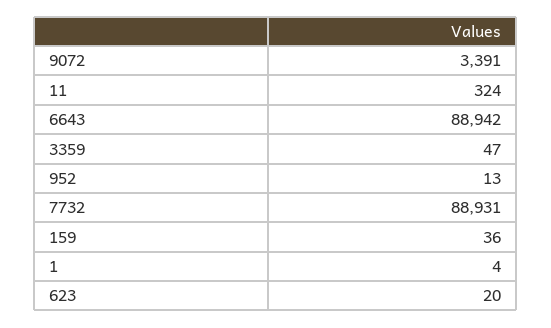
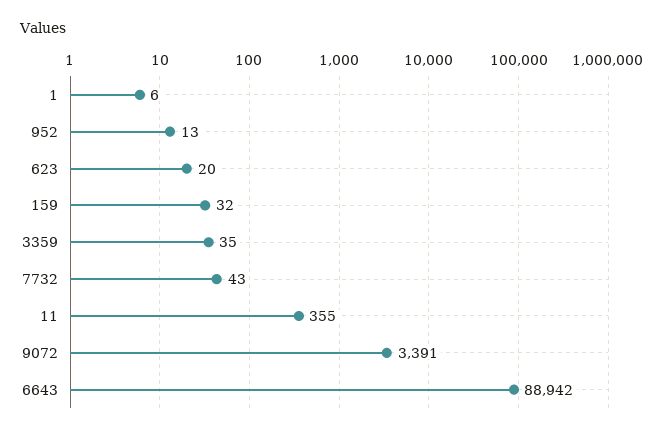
  {
    "9072": 3391,
-   "11": 324,
+   "11": 355,
    "6643": 88942,
-   "3359": 47,
+   "3359": 35,
    "952": 13,
-   "7732": 88931,
+   "7732": 43,
-   "159": 36,
+   "159": 32,
-   "1": 4,
+   "1": 6,
    "623": 20
  }

